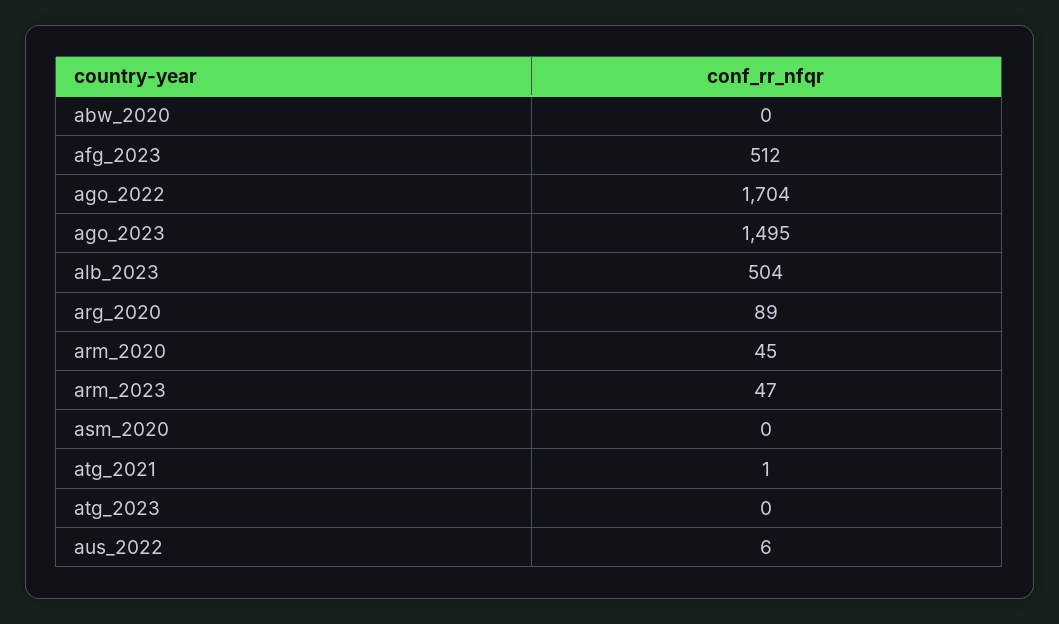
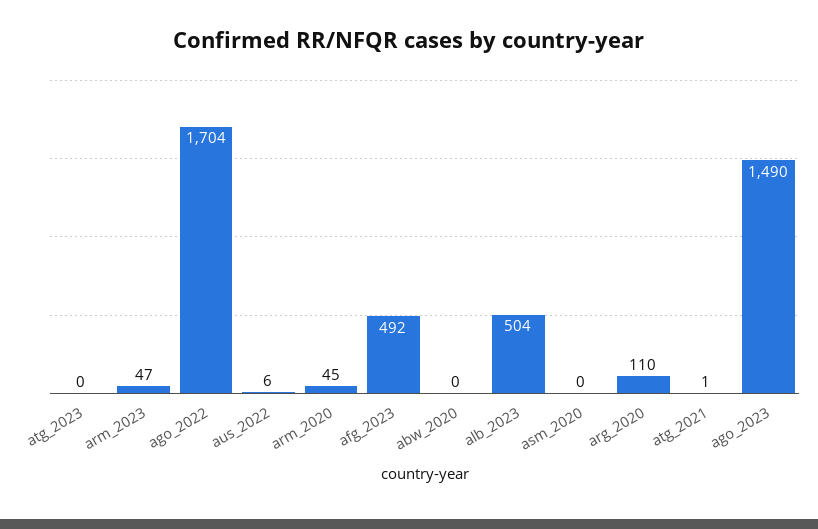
  {
    "abw_2020": 0,
-   "afg_2023": 512,
+   "afg_2023": 492,
    "ago_2022": 1704,
-   "ago_2023": 1495,
+   "ago_2023": 1490,
    "alb_2023": 504,
-   "arg_2020": 89,
+   "arg_2020": 110,
    "arm_2020": 45,
    "arm_2023": 47,
    "asm_2020": 0,
    "atg_2021": 1,
    "atg_2023": 0,
    "aus_2022": 6
  }

